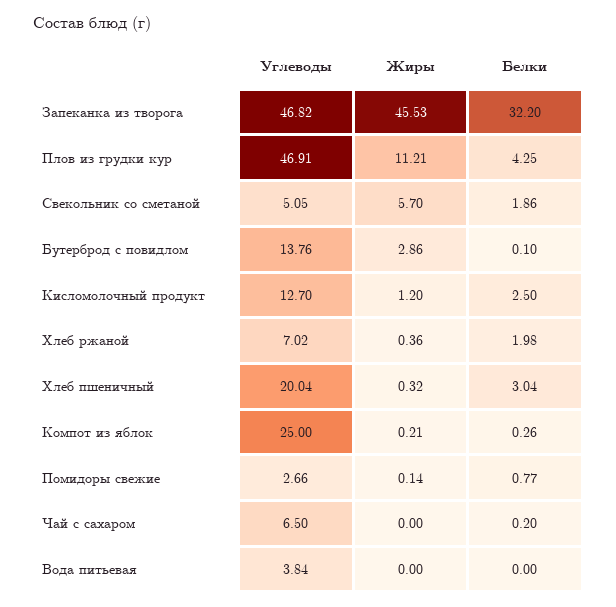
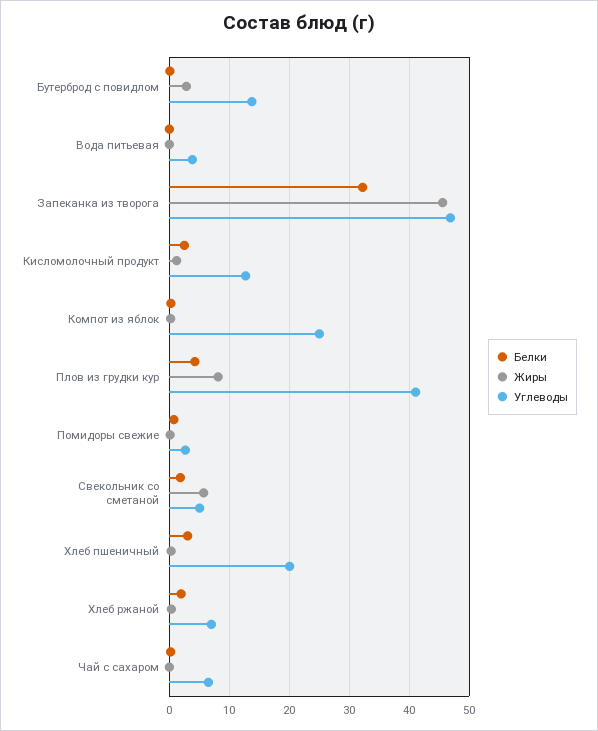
  {
    "Углеводы": {
      "Запеканка из творога": 46.82,
-     "Плов из грудки кур": 46.91,
+     "Плов из грудки кур": 41,
      "Свекольник со сметаной": 5.05,
      "Бутерброд с повидлом": 13.76,
      "Кисломолочный продукт": 12.7,
      "Хлеб ржаной": 7.02,
      "Хлеб пшеничный": 20.04,
      "Компот из яблок": 25,
      "Помидоры свежие": 2.66,
      "Чай с сахаром": 6.5,
      "Вода питьевая": 3.84
    },
    "Жиры": {
      "Запеканка из творога": 45.53,
-     "Плов из грудки кур": 11.21,
+     "Плов из грудки кур": 8,
      "Свекольник со сметаной": 5.7,
      "Бутерброд с повидлом": 2.86,
      "Кисломолочный продукт": 1.2,
      "Хлеб ржаной": 0.36,
      "Хлеб пшеничный": 0.32,
      "Компот из яблок": 0.21,
      "Помидоры свежие": 0.14,
      "Чай с сахаром": 0,
      "Вода питьевая": 0
    },
    "Белки": {
      "Запеканка из творога": 32.2,
      "Плов из грудки кур": 4.25,
      "Свекольник со сметаной": 1.86,
      "Бутерброд с повидлом": 0.1,
      "Кисломолочный продукт": 2.5,
      "Хлеб ржаной": 1.98,
      "Хлеб пшеничный": 3.04,
      "Компот из яблок": 0.26,
      "Помидоры свежие": 0.77,
      "Чай с сахаром": 0.2,
      "Вода питьевая": 0
    }
  }

